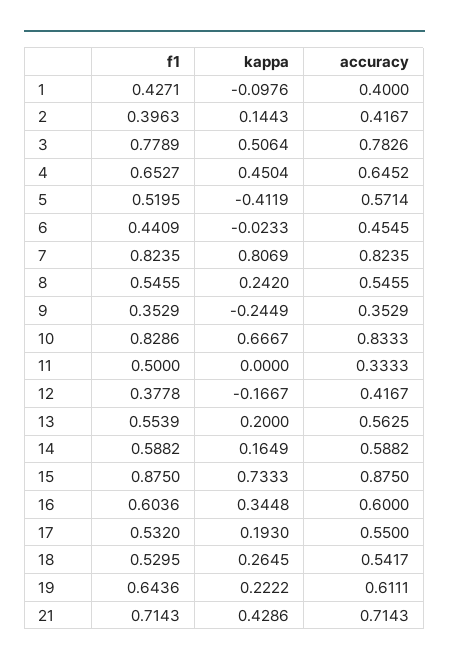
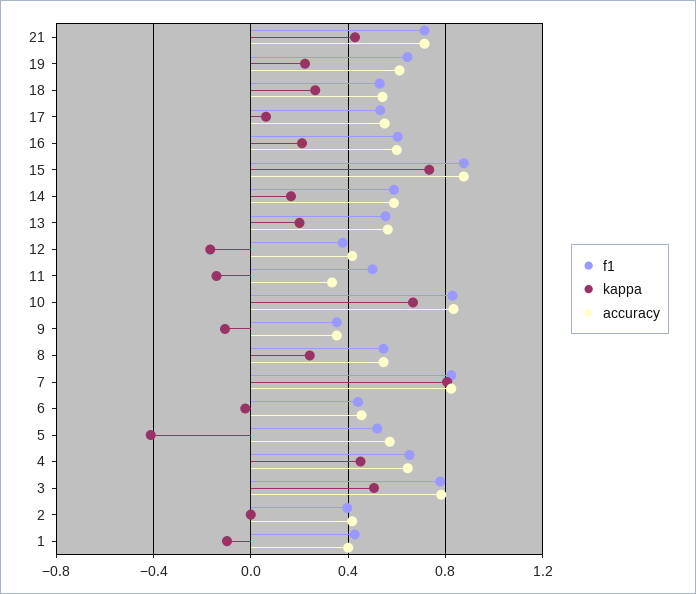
  {
    "f1": {
      "1": 0.4271,
      "2": 0.3963,
      "3": 0.7789,
      "4": 0.6527,
      "5": 0.5195,
      "6": 0.4409,
      "7": 0.8235,
      "8": 0.5455,
      "9": 0.3529,
      "10": 0.8286,
      "11": 0.5,
      "12": 0.3778,
      "13": 0.5539,
      "14": 0.5882,
      "15": 0.875,
      "16": 0.6036,
      "17": 0.532,
      "18": 0.5295,
      "19": 0.6436,
      "21": 0.7143
    },
    "kappa": {
      "1": -0.0976,
-     "2": 0.1443,
+     "2": 0,
      "3": 0.5064,
      "4": 0.4504,
      "5": -0.4119,
      "6": -0.0233,
      "7": 0.8069,
      "8": 0.242,
-     "9": -0.2449,
+     "9": -0.1,
      "10": 0.6667,
-     "11": 0,
+     "11": -0.15,
      "12": -0.1667,
      "13": 0.2,
      "14": 0.1649,
      "15": 0.7333,
-     "16": 0.3448,
+     "16": 0.2,
-     "17": 0.193,
+     "17": 0.05,
      "18": 0.2645,
      "19": 0.2222,
      "21": 0.4286
    },
    "accuracy": {
      "1": 0.4,
      "2": 0.4167,
      "3": 0.7826,
      "4": 0.6452,
      "5": 0.5714,
      "6": 0.4545,
      "7": 0.8235,
      "8": 0.5455,
      "9": 0.3529,
      "10": 0.8333,
      "11": 0.3333,
      "12": 0.4167,
      "13": 0.5625,
      "14": 0.5882,
      "15": 0.875,
      "16": 0.6,
      "17": 0.55,
      "18": 0.5417,
      "19": 0.6111,
      "21": 0.7143
    }
  }

